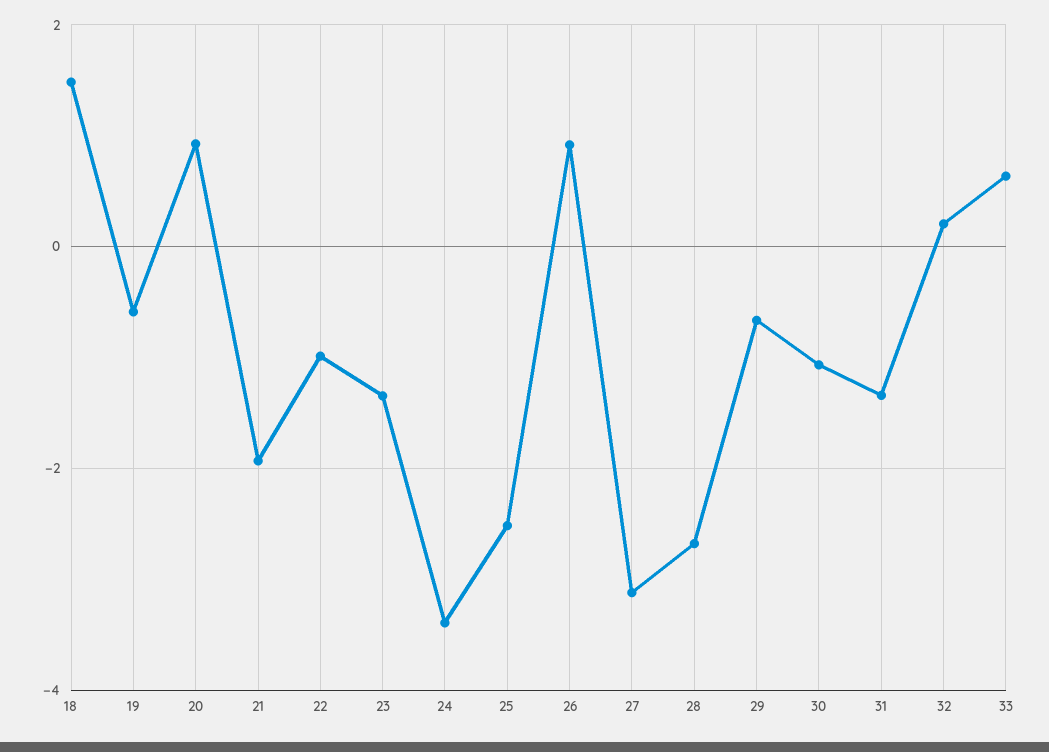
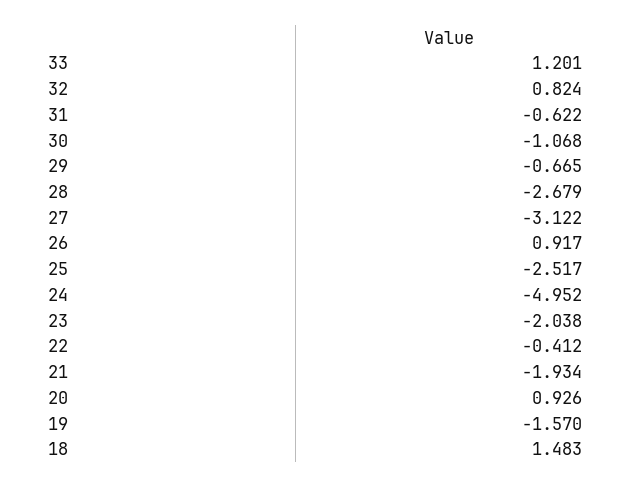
  {
    "18": 1.483,
-   "19": -0.6,
+   "19": -1.57,
    "20": 0.926,
    "21": -1.934,
-   "22": -1,
+   "22": -0.412,
-   "23": -1.4,
+   "23": -2.038,
-   "24": -3.4,
+   "24": -4.952,
    "25": -2.517,
    "26": 0.917,
    "27": -3.122,
    "28": -2.679,
    "29": -0.665,
    "30": -1.068,
-   "31": -1.4,
+   "31": -0.622,
-   "32": 0.2,
+   "32": 0.824,
-   "33": 0.6
+   "33": 1.201
  }

